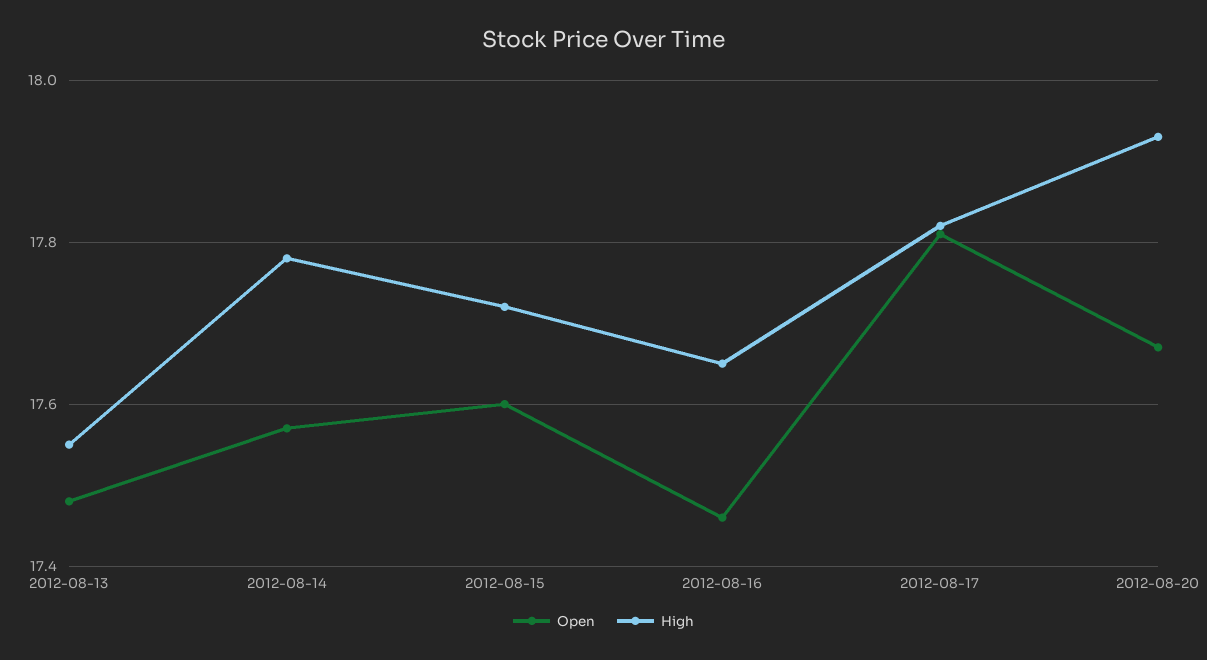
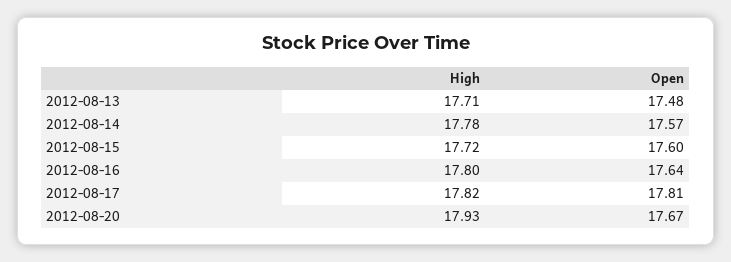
  {
    "Open": {
      "2012-08-13": 17.48,
      "2012-08-14": 17.57,
      "2012-08-15": 17.6,
-     "2012-08-16": 17.45,
+     "2012-08-16": 17.64,
      "2012-08-17": 17.81,
      "2012-08-20": 17.67
    },
    "High": {
-     "2012-08-13": 17.55,
+     "2012-08-13": 17.71,
      "2012-08-14": 17.78,
      "2012-08-15": 17.72,
-     "2012-08-16": 17.65,
+     "2012-08-16": 17.8,
      "2012-08-17": 17.82,
      "2012-08-20": 17.93
    }
  }

